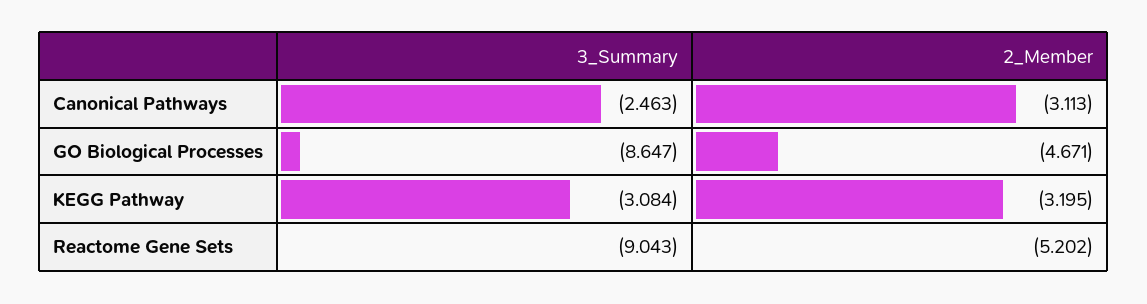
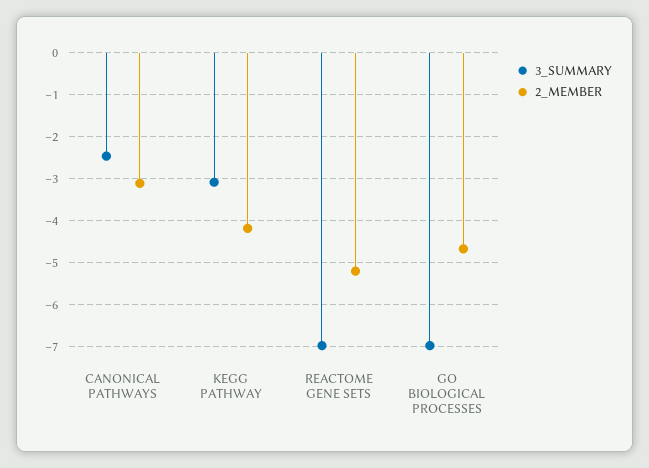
  {
    "3_Summary": {
      "Canonical Pathways": -2.463,
-     "GO Biological Processes": -8.647,
+     "GO Biological Processes": -7,
      "KEGG Pathway": -3.084,
-     "Reactome Gene Sets": -9.043
+     "Reactome Gene Sets": -7
    },
    "2_Member": {
      "Canonical Pathways": -3.113,
      "GO Biological Processes": -4.671,
-     "KEGG Pathway": -3.195,
+     "KEGG Pathway": -4.2,
      "Reactome Gene Sets": -5.202
    }
  }

